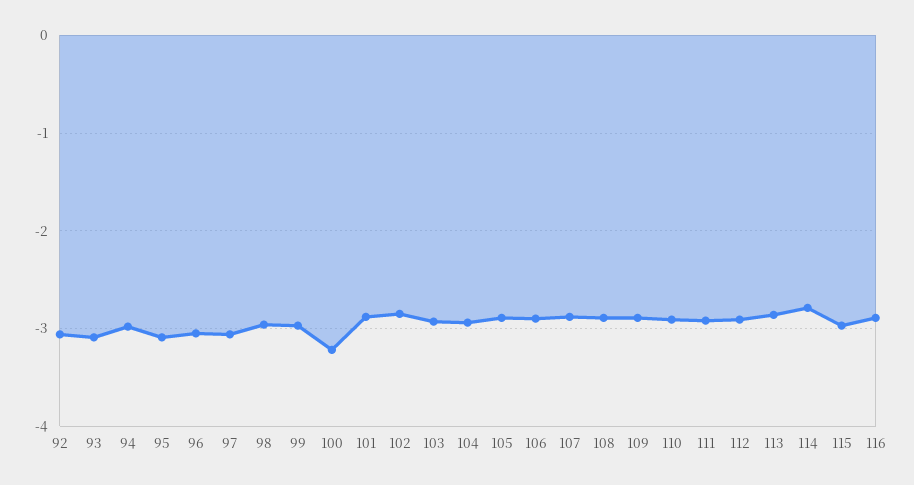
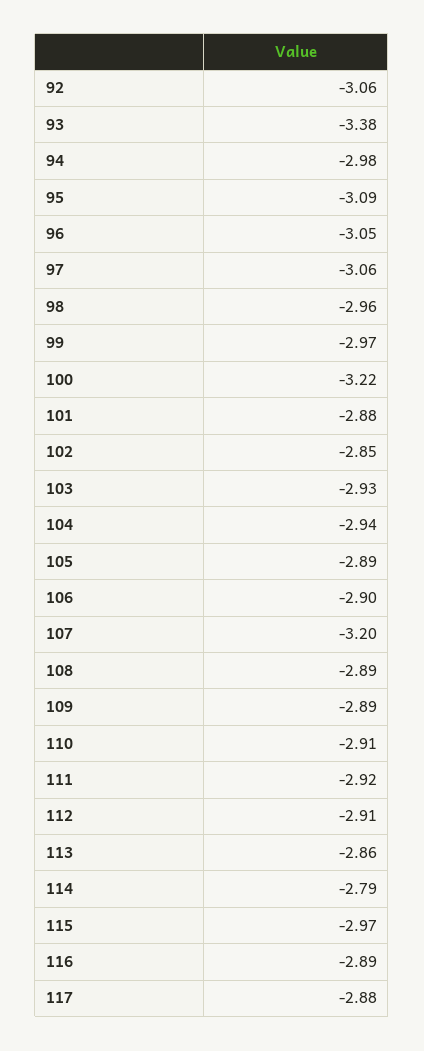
  {
    "92": -3.06,
-   "93": -3.1,
+   "93": -3.38,
    "94": -2.98,
    "95": -3.09,
    "96": -3.05,
    "97": -3.06,
    "98": -2.96,
    "99": -2.97,
    "100": -3.22,
    "101": -2.88,
    "102": -2.85,
    "103": -2.93,
    "104": -2.94,
    "105": -2.89,
    "106": -2.9,
-   "107": -2.9,
+   "107": -3.2,
    "108": -2.89,
    "109": -2.89,
    "110": -2.91,
    "111": -2.92,
    "112": -2.91,
    "113": -2.86,
    "114": -2.79,
    "115": -2.97,
-   "116": -2.89
+   "116": -2.89,
+   "117": -2.88
  }

